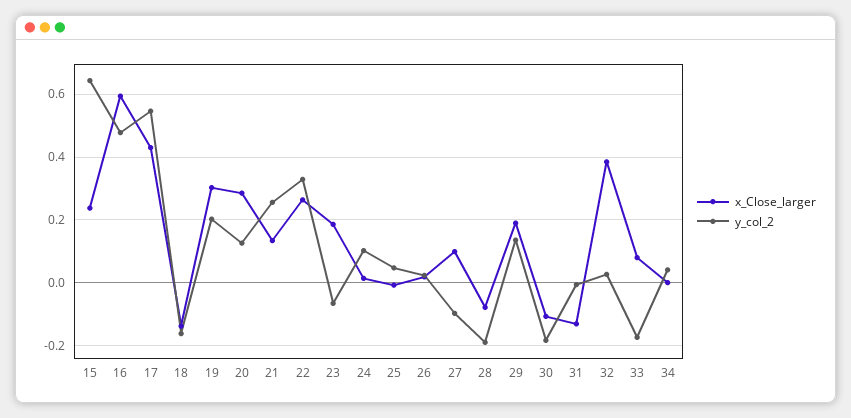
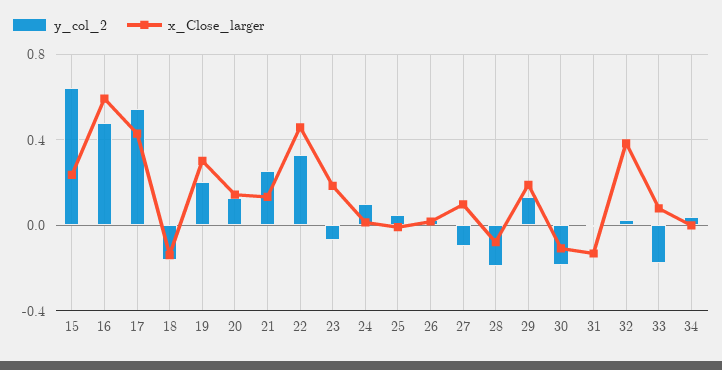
  {
    "x_Close_larger": {
      "15": 0.24,
      "16": 0.6,
      "17": 0.42,
      "18": -0.14,
      "19": 0.3,
-     "20": 0.28,
+     "20": 0.15,
      "21": 0.14,
-     "22": 0.26,
+     "22": 0.45,
      "23": 0.18,
      "24": 0.02,
      "25": 0,
      "26": 0.02,
      "27": 0.1,
      "28": -0.08,
      "29": 0.18,
      "30": -0.1,
      "31": -0.14,
      "32": 0.38,
      "33": 0.08,
      "34": 0
    },
    "y_col_2": {
      "15": 0.64,
      "16": 0.48,
      "17": 0.54,
      "18": -0.16,
      "19": 0.2,
      "20": 0.12,
      "21": 0.26,
      "22": 0.32,
      "23": -0.06,
      "24": 0.1,
      "25": 0.04,
      "26": 0.02,
      "27": -0.1,
      "28": -0.2,
      "29": 0.14,
      "30": -0.18,
      "31": 0,
      "32": 0.02,
      "33": -0.18,
      "34": 0.04
    }
  }

